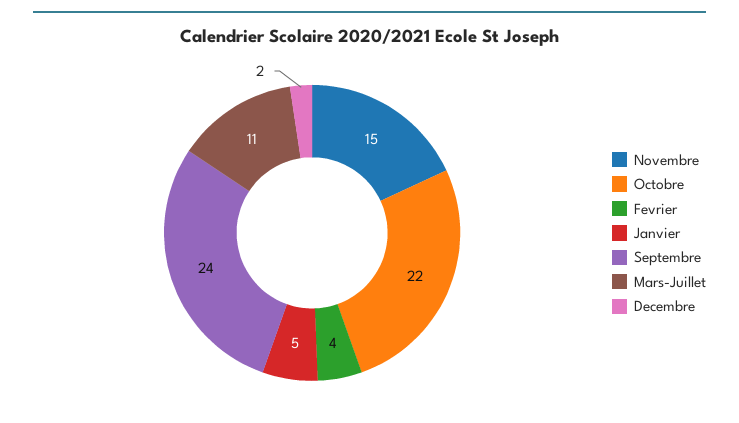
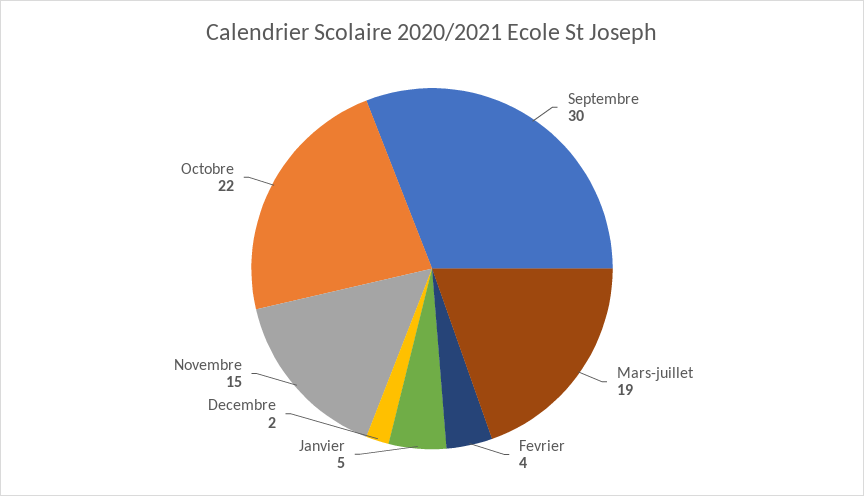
  {
    "Novembre": 15,
    "Octobre": 22,
    "Fevrier": 4,
    "Janvier": 5,
-   "Septembre": 24,
+   "Septembre": 30,
-   "Mars-Juillet": 11,
+   "Mars-Juillet": 19,
    "Decembre": 2
  }

